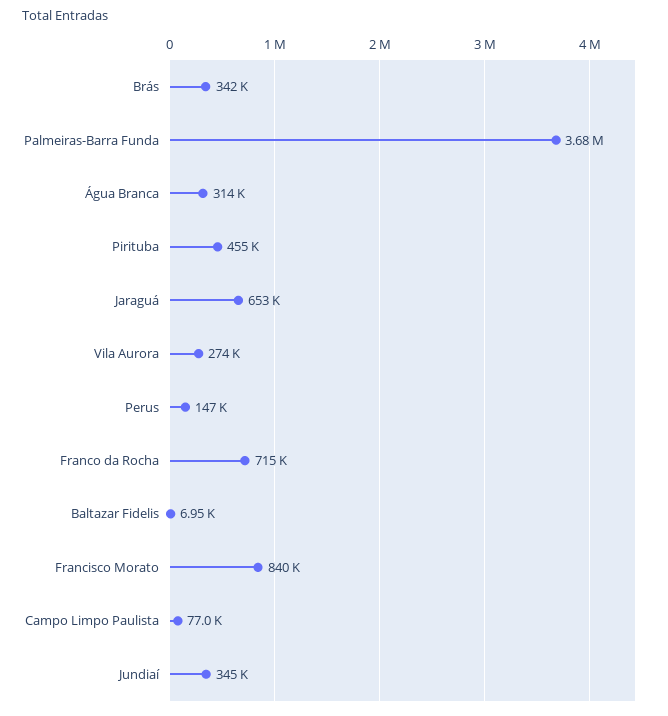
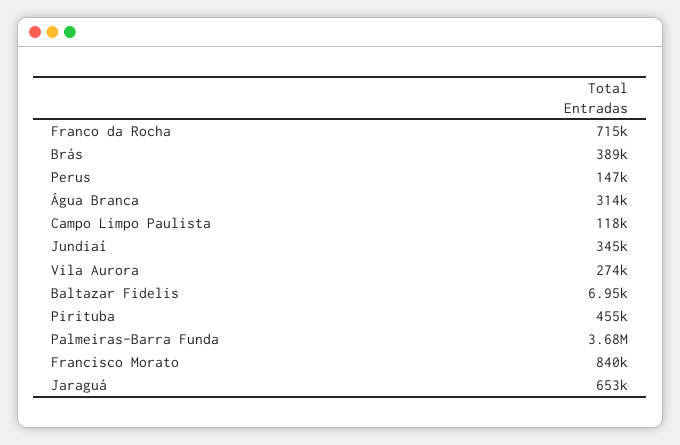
  {
-   "Brás": 342000,
+   "Brás": 389000,
    "Palmeiras-Barra Funda": 3680000,
    "Água Branca": 314000,
    "Pirituba": 455000,
    "Jaraguá": 653000,
    "Vila Aurora": 274000,
    "Perus": 147000,
    "Franco da Rocha": 715000,
    "Baltazar Fidelis": 6950,
    "Francisco Morato": 840000,
-   "Campo Limpo Paulista": 77000,
+   "Campo Limpo Paulista": 118000,
    "Jundiaí": 345000
  }

